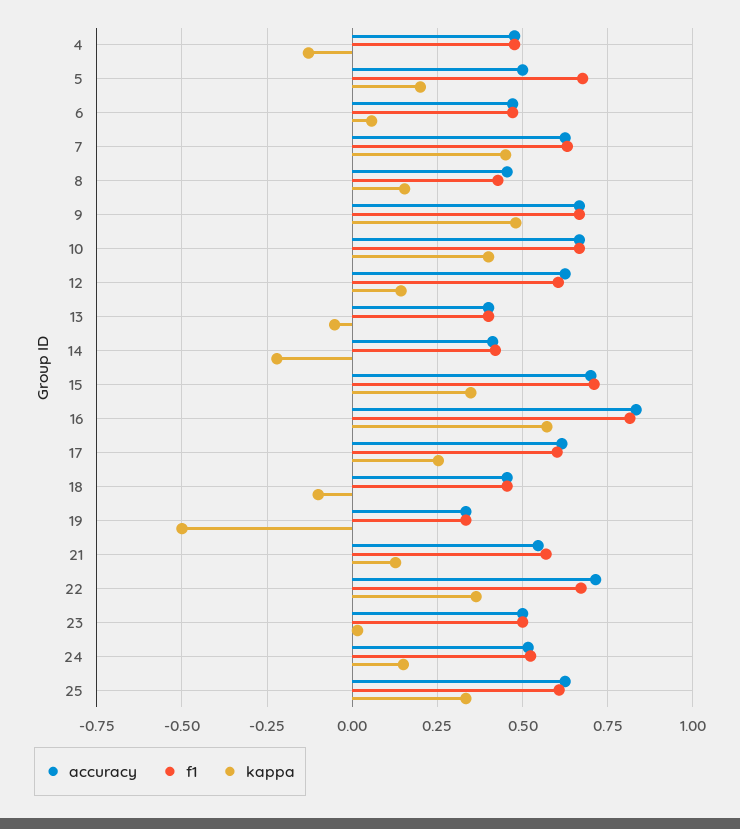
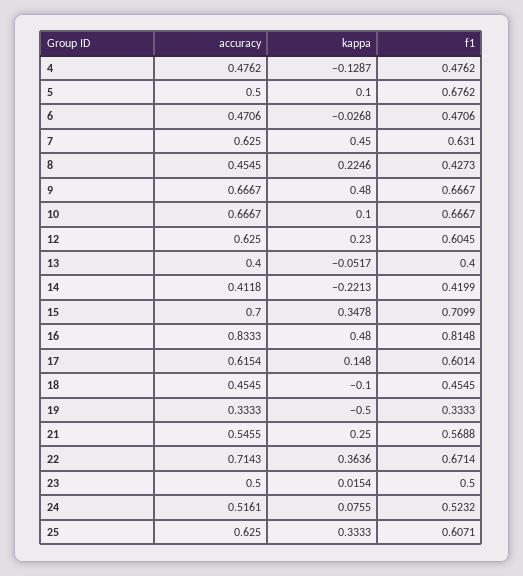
  {
    "accuracy": {
      "4": 0.4762,
      "5": 0.5,
      "6": 0.4706,
      "7": 0.625,
      "8": 0.4545,
      "9": 0.6667,
      "10": 0.6667,
      "12": 0.625,
      "13": 0.4,
      "14": 0.4118,
      "15": 0.7,
      "16": 0.8333,
      "17": 0.6154,
      "18": 0.4545,
      "19": 0.3333,
      "21": 0.5455,
      "22": 0.7143,
      "23": 0.5,
      "24": 0.5161,
      "25": 0.625
    },
    "f1": {
      "4": 0.4762,
      "5": 0.6762,
      "6": 0.4706,
      "7": 0.631,
      "8": 0.4273,
      "9": 0.6667,
      "10": 0.6667,
      "12": 0.6045,
      "13": 0.4,
      "14": 0.4199,
      "15": 0.7099,
      "16": 0.8148,
      "17": 0.6014,
      "18": 0.4545,
      "19": 0.3333,
      "21": 0.5688,
      "22": 0.6714,
      "23": 0.5,
      "24": 0.5232,
      "25": 0.6071
    },
    "kappa": {
      "4": -0.1287,
-     "5": 0.2,
+     "5": 0.1,
-     "6": 0.05,
+     "6": -0.0268,
      "7": 0.45,
-     "8": 0.15,
+     "8": 0.2246,
      "9": 0.48,
-     "10": 0.4,
+     "10": 0.1,
-     "12": 0.15,
+     "12": 0.23,
      "13": -0.0517,
      "14": -0.2213,
      "15": 0.3478,
-     "16": 0.575,
+     "16": 0.48,
-     "17": 0.25,
+     "17": 0.148,
      "18": -0.1,
      "19": -0.5,
-     "21": 0.125,
+     "21": 0.25,
      "22": 0.3636,
      "23": 0.0154,
-     "24": 0.15,
+     "24": 0.0755,
      "25": 0.3333
    }
  }

